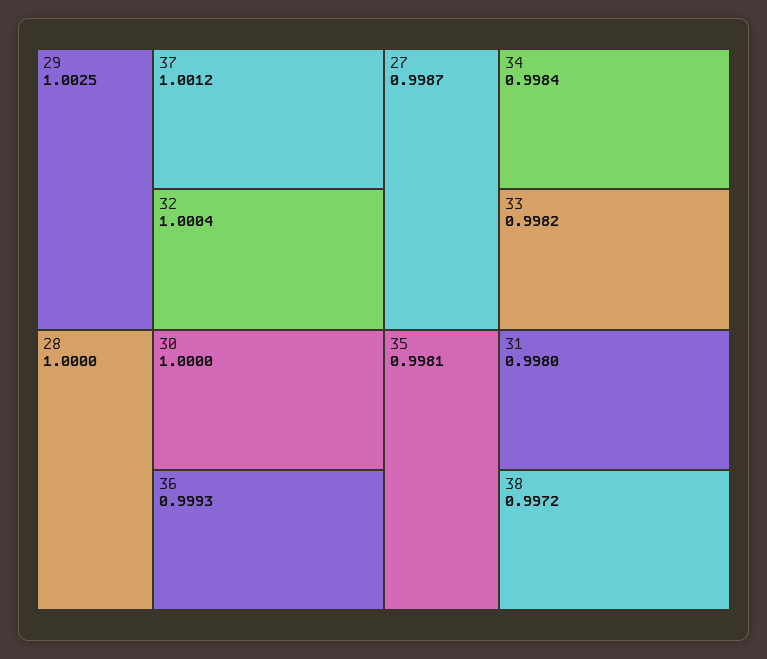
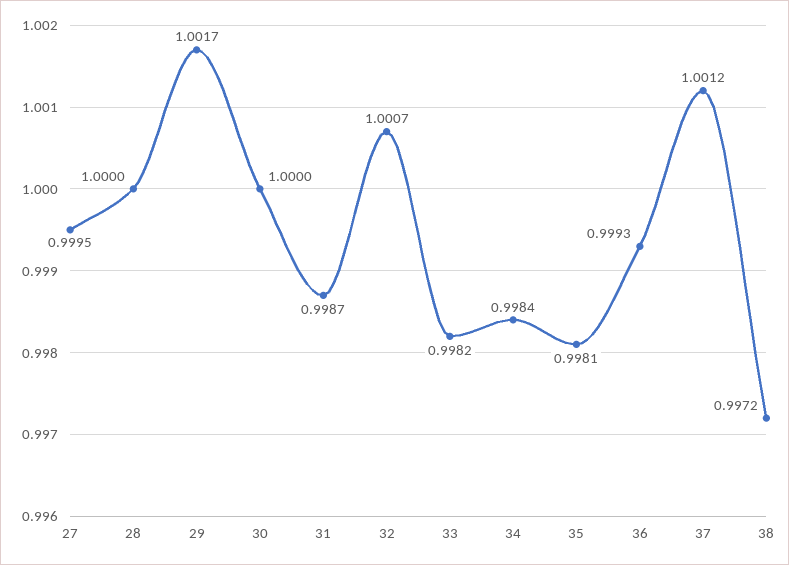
  {
-   "29": 1.0025,
+   "29": 1.0017,
    "37": 1.0012,
-   "32": 1.0004,
+   "32": 1.0007,
    "28": 1,
    "30": 1,
    "36": 0.9993,
-   "27": 0.9987,
+   "27": 0.9995,
    "34": 0.9984,
    "33": 0.9982,
    "35": 0.9981,
-   "31": 0.998,
+   "31": 0.9987,
    "38": 0.9972
  }

